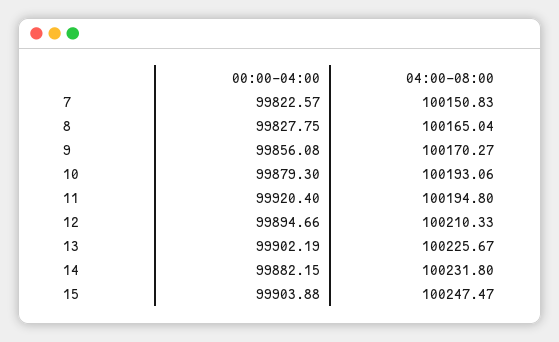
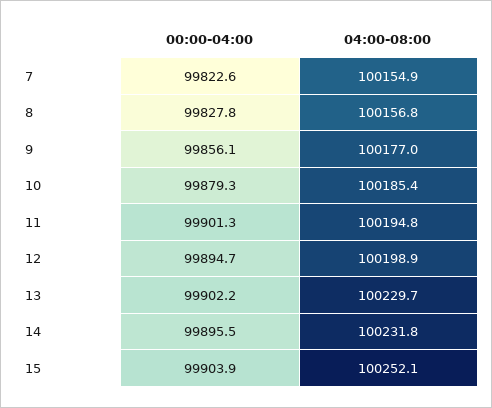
  {
    "00:00-04:00": {
      "7": 99822.57,
      "8": 99827.75,
      "9": 99856.08,
      "10": 99879.3,
-     "11": 99920.4,
+     "11": 99901.3,
      "12": 99894.66,
      "13": 99902.19,
-     "14": 99882.15,
+     "14": 99895.5,
      "15": 99903.88
    },
    "04:00-08:00": {
-     "7": 100150.83,
+     "7": 100154.9,
-     "8": 100165.04,
+     "8": 100156.8,
-     "9": 100170.27,
+     "9": 100177,
-     "10": 100193.06,
+     "10": 100185.4,
      "11": 100194.8,
-     "12": 100210.33,
+     "12": 100198.9,
-     "13": 100225.67,
+     "13": 100229.7,
      "14": 100231.8,
-     "15": 100247.47
+     "15": 100252.1
    }
  }

